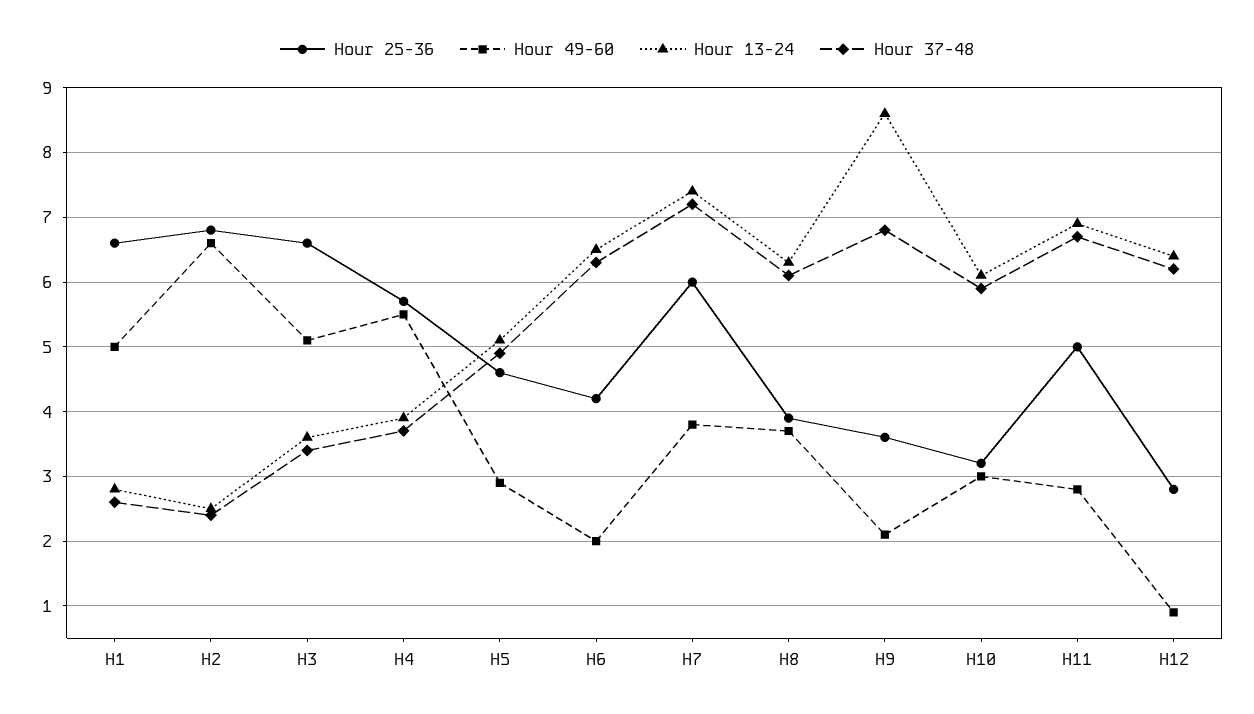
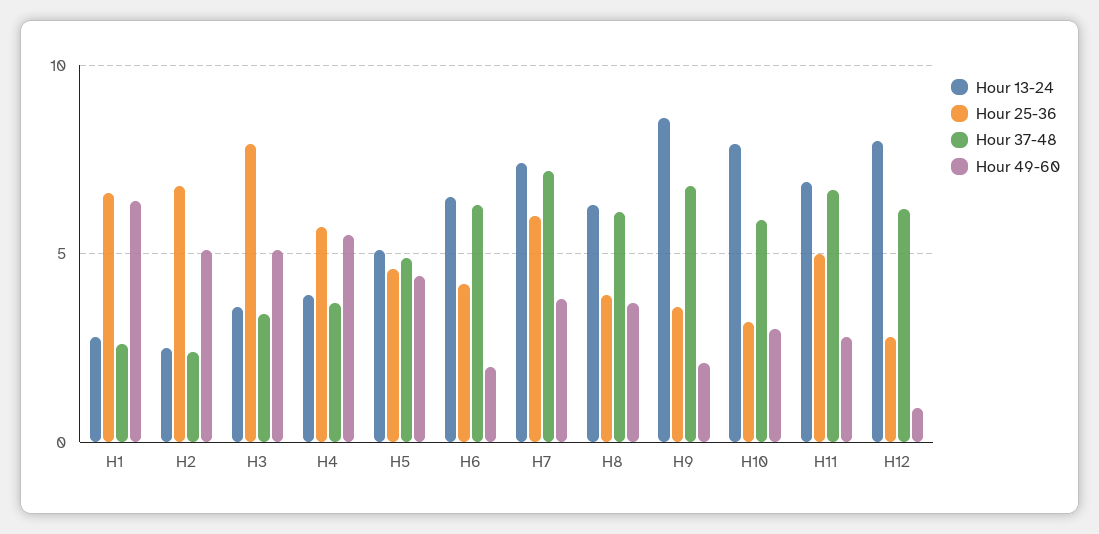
  {
    "Hour 25-36": {
      "H1": 6.6,
      "H2": 6.8,
-     "H3": 6.6,
+     "H3": 8,
      "H4": 5.7,
      "H5": 4.6,
      "H6": 4.2,
      "H7": 6,
      "H8": 3.9,
      "H9": 3.6,
      "H10": 3.2,
      "H11": 5,
      "H12": 2.8
    },
    "Hour 49-60": {
-     "H1": 5,
+     "H1": 6.5,
-     "H2": 6.6,
+     "H2": 5,
      "H3": 5.1,
      "H4": 5.5,
-     "H5": 2.9,
+     "H5": 4.5,
      "H6": 2,
      "H7": 3.8,
      "H8": 3.7,
      "H9": 2.1,
      "H10": 3,
      "H11": 2.8,
      "H12": 0.9
    },
    "Hour 13-24": {
      "H1": 2.8,
      "H2": 2.5,
      "H3": 3.6,
      "H4": 3.9,
      "H5": 5.1,
      "H6": 6.5,
      "H7": 7.4,
      "H8": 6.3,
      "H9": 8.6,
-     "H10": 6.1,
+     "H10": 8,
      "H11": 6.9,
-     "H12": 6.4
+     "H12": 8
    },
    "Hour 37-48": {
      "H1": 2.6,
      "H2": 2.4,
      "H3": 3.4,
      "H4": 3.7,
      "H5": 4.9,
      "H6": 6.3,
      "H7": 7.2,
      "H8": 6.1,
      "H9": 6.8,
      "H10": 5.9,
      "H11": 6.7,
      "H12": 6.2
    }
  }

